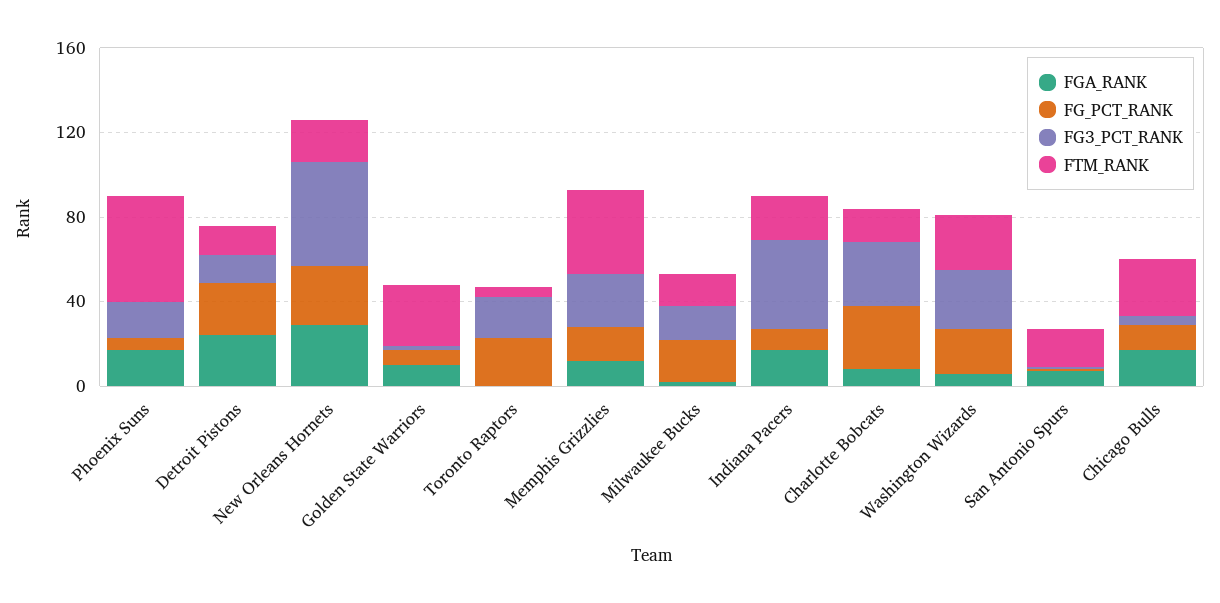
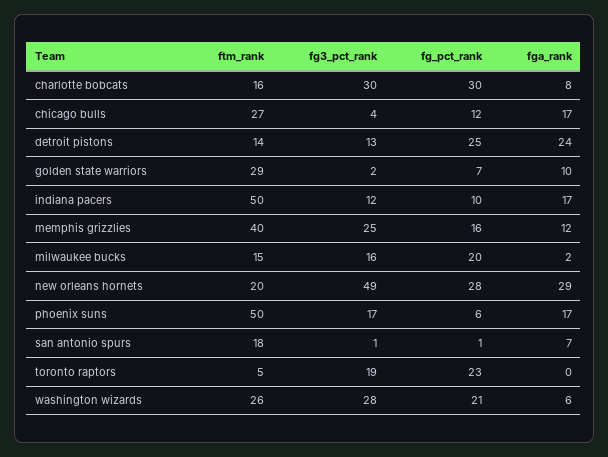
  {
    "FGA_RANK": {
      "Phoenix Suns": 17,
      "Detroit Pistons": 24,
      "New Orleans Hornets": 29,
      "Golden State Warriors": 10,
      "Toronto Raptors": 0,
      "Memphis Grizzlies": 12,
      "Milwaukee Bucks": 2,
      "Indiana Pacers": 17,
      "Charlotte Bobcats": 8,
      "Washington Wizards": 6,
      "San Antonio Spurs": 7,
      "Chicago Bulls": 17
    },
    "FG_PCT_RANK": {
      "Phoenix Suns": 6,
      "Detroit Pistons": 25,
      "New Orleans Hornets": 28,
      "Golden State Warriors": 7,
      "Toronto Raptors": 23,
      "Memphis Grizzlies": 16,
      "Milwaukee Bucks": 20,
      "Indiana Pacers": 10,
      "Charlotte Bobcats": 30,
      "Washington Wizards": 21,
      "San Antonio Spurs": 1,
      "Chicago Bulls": 12
    },
    "FG3_PCT_RANK": {
      "Phoenix Suns": 17,
      "Detroit Pistons": 13,
      "New Orleans Hornets": 49,
      "Golden State Warriors": 2,
      "Toronto Raptors": 19,
      "Memphis Grizzlies": 25,
      "Milwaukee Bucks": 16,
-     "Indiana Pacers": 40,
+     "Indiana Pacers": 12,
      "Charlotte Bobcats": 30,
      "Washington Wizards": 28,
      "San Antonio Spurs": 1,
      "Chicago Bulls": 4
    },
    "FTM_RANK": {
      "Phoenix Suns": 50,
      "Detroit Pistons": 14,
      "New Orleans Hornets": 20,
      "Golden State Warriors": 29,
      "Toronto Raptors": 5,
      "Memphis Grizzlies": 40,
      "Milwaukee Bucks": 15,
-     "Indiana Pacers": 20,
+     "Indiana Pacers": 50,
      "Charlotte Bobcats": 16,
      "Washington Wizards": 26,
      "San Antonio Spurs": 18,
      "Chicago Bulls": 27
    }
  }

